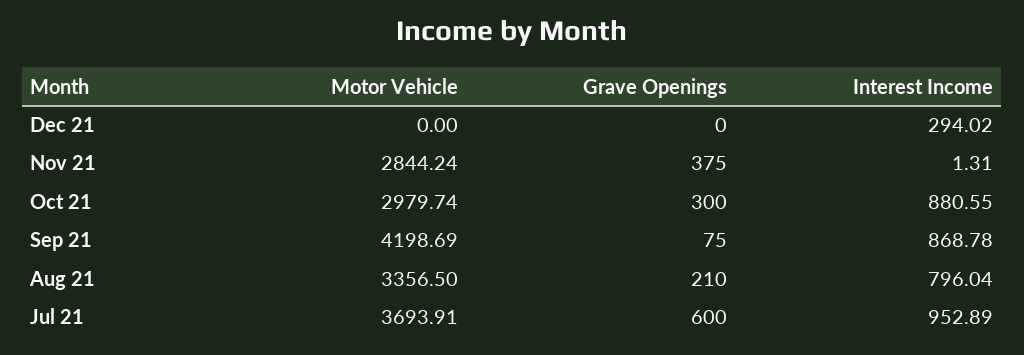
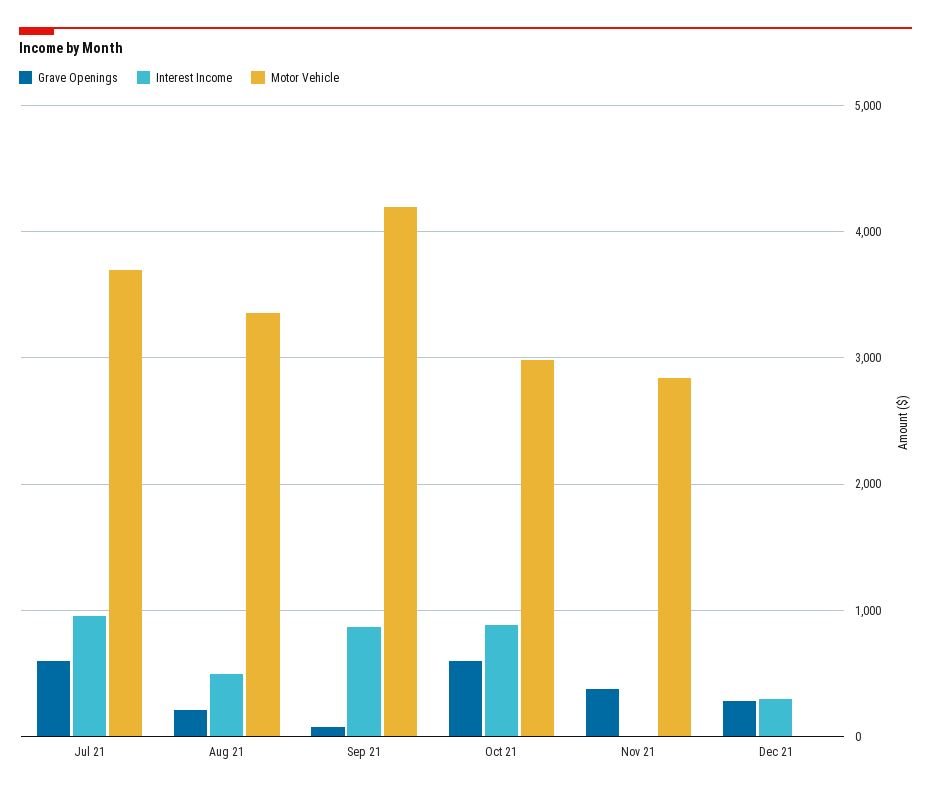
  {
    "Motor Vehicle": {
      "Dec 21": 0,
      "Nov 21": 2844.24,
      "Oct 21": 2979.74,
      "Sep 21": 4198.69,
      "Aug 21": 3356.5,
      "Jul 21": 3693.91
    },
    "Grave Openings": {
-     "Dec 21": 0,
+     "Dec 21": 300,
      "Nov 21": 375,
-     "Oct 21": 300,
+     "Oct 21": 600,
      "Sep 21": 75,
      "Aug 21": 210,
      "Jul 21": 600
    },
    "Interest Income": {
      "Dec 21": 294.02,
      "Nov 21": 1.31,
      "Oct 21": 880.55,
      "Sep 21": 868.78,
-     "Aug 21": 796.04,
+     "Aug 21": 500,
      "Jul 21": 952.89
    }
  }

